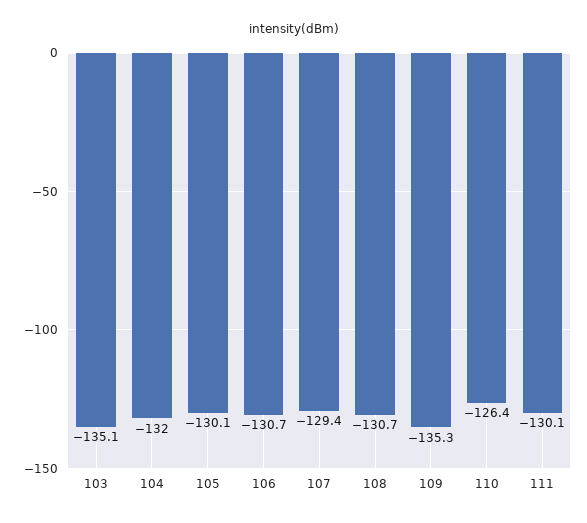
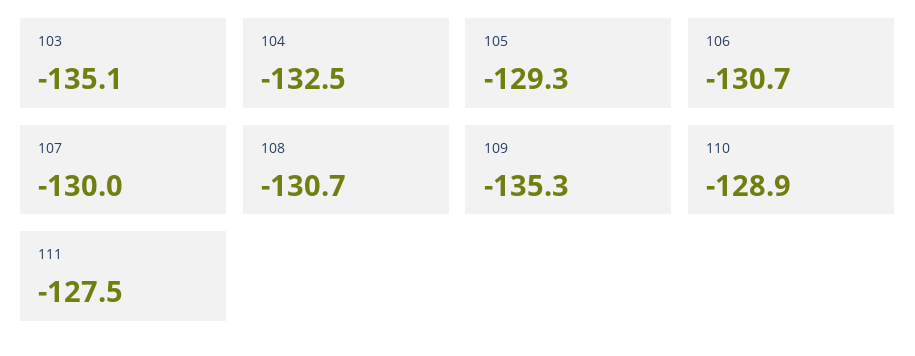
  {
    "103": -135.1,
-   "104": -132,
+   "104": -132.5,
-   "105": -130.1,
+   "105": -129.3,
    "106": -130.7,
-   "107": -129.4,
+   "107": -130,
    "108": -130.7,
    "109": -135.3,
-   "110": -126.4,
+   "110": -128.9,
-   "111": -130.1
+   "111": -127.5
  }

